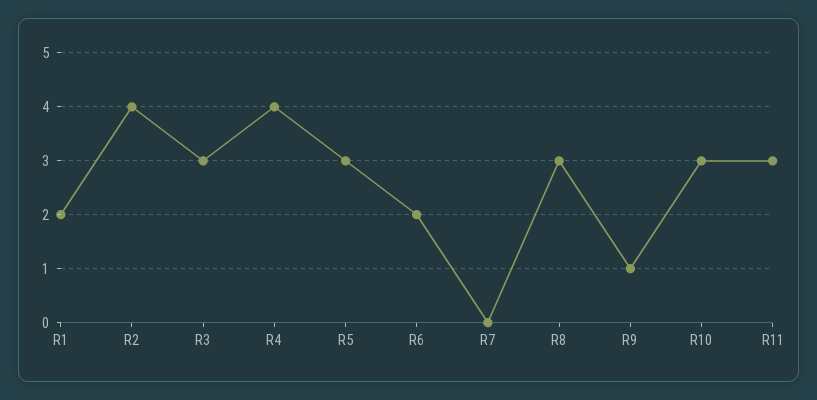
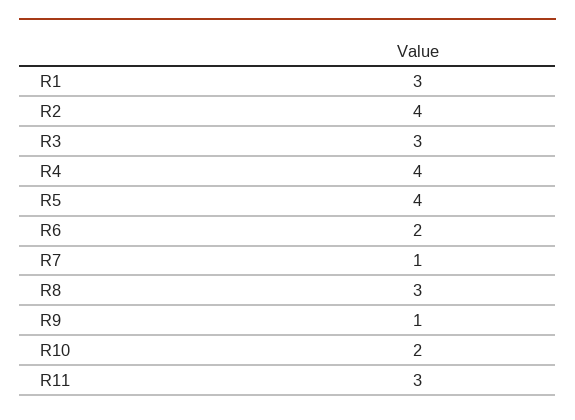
  {
-   "R1": 2,
+   "R1": 3,
    "R2": 4,
    "R3": 3,
    "R4": 4,
-   "R5": 3,
+   "R5": 4,
    "R6": 2,
-   "R7": 0,
+   "R7": 1,
    "R8": 3,
    "R9": 1,
-   "R10": 3,
+   "R10": 2,
    "R11": 3
  }

